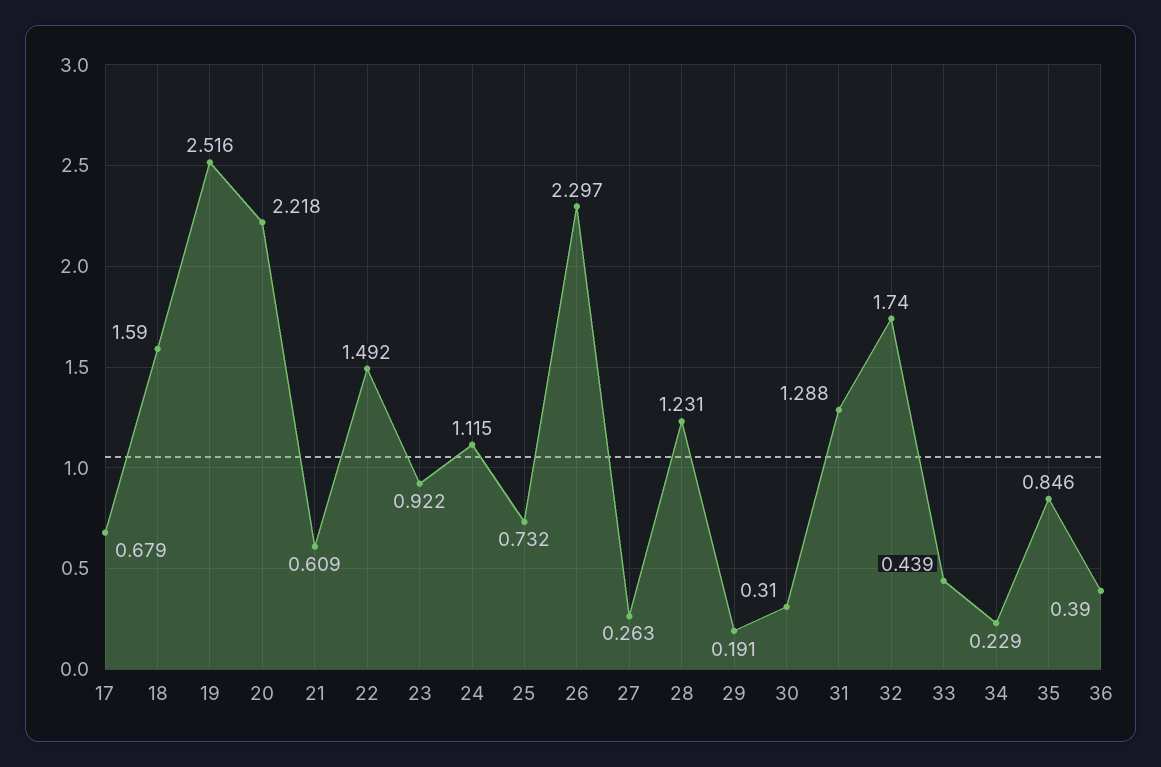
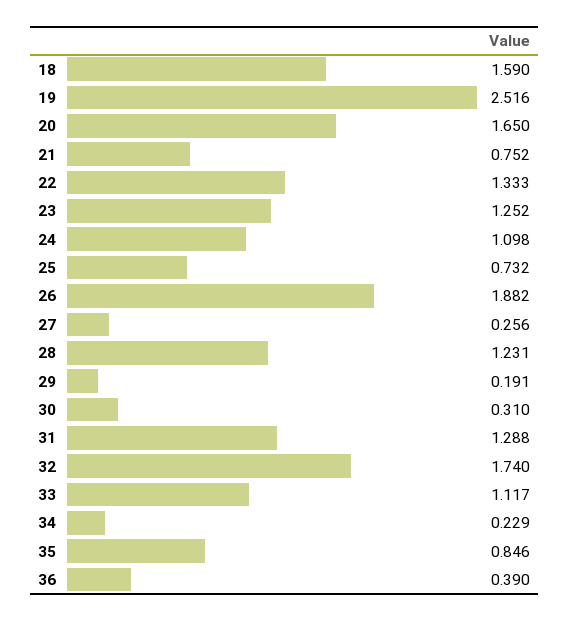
  {
-   "17": 0.679,
    "18": 1.59,
    "19": 2.516,
-   "20": 2.218,
+   "20": 1.65,
-   "21": 0.609,
+   "21": 0.752,
-   "22": 1.492,
+   "22": 1.333,
-   "23": 0.922,
+   "23": 1.252,
-   "24": 1.115,
+   "24": 1.098,
    "25": 0.732,
-   "26": 2.297,
+   "26": 1.882,
-   "27": 0.263,
+   "27": 0.256,
    "28": 1.231,
    "29": 0.191,
    "30": 0.31,
    "31": 1.288,
    "32": 1.74,
-   "33": 0.439,
+   "33": 1.117,
    "34": 0.229,
    "35": 0.846,
    "36": 0.39
  }

